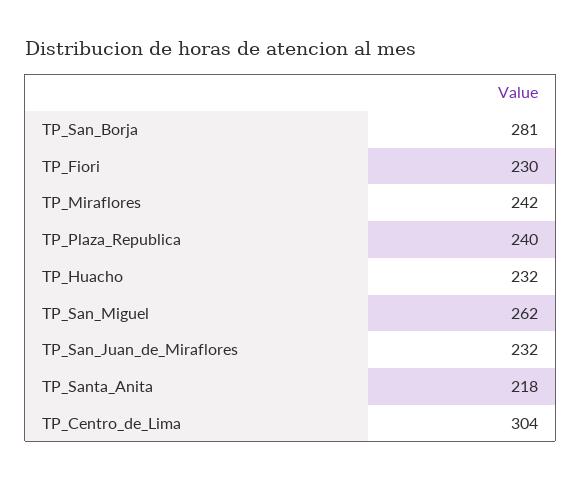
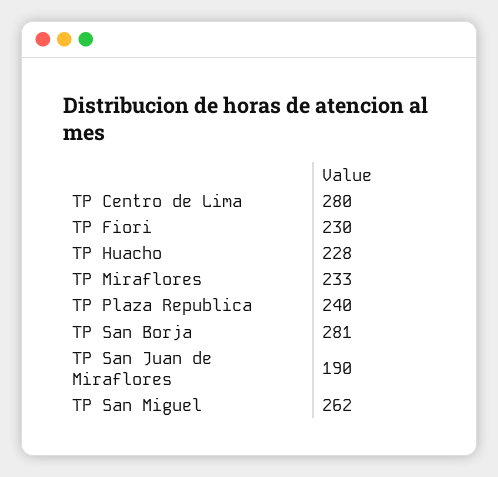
  {
    "TP_San_Borja": 281,
    "TP_Fiori": 230,
-   "TP_Miraflores": 242,
+   "TP_Miraflores": 233,
    "TP_Plaza_Republica": 240,
-   "TP_Huacho": 232,
+   "TP_Huacho": 228,
    "TP_San_Miguel": 262,
-   "TP_San_Juan_de_Miraflores": 232,
+   "TP_San_Juan_de_Miraflores": 190,
-   "TP_Santa_Anita": 218,
-   "TP_Centro_de_Lima": 304
+   "TP_Centro_de_Lima": 280
  }

